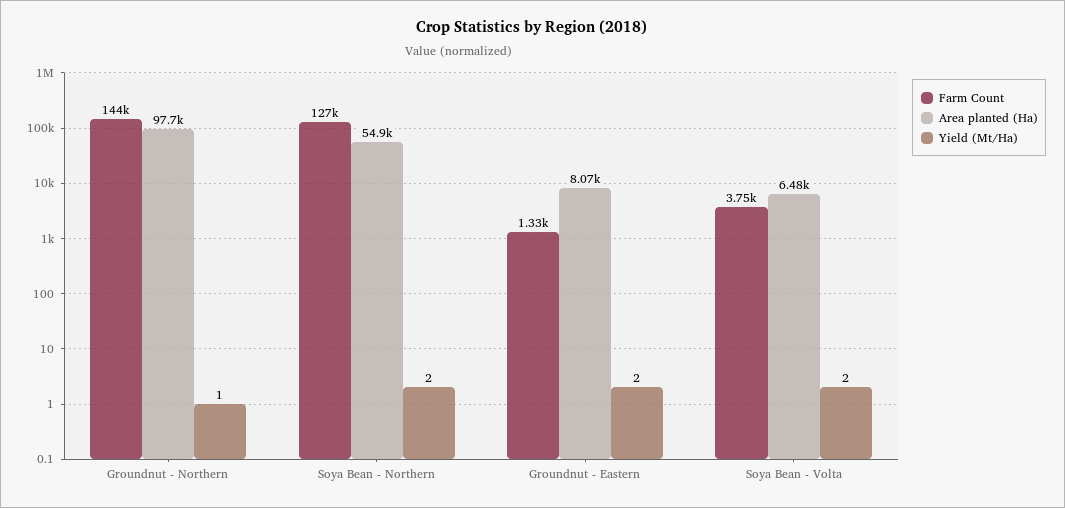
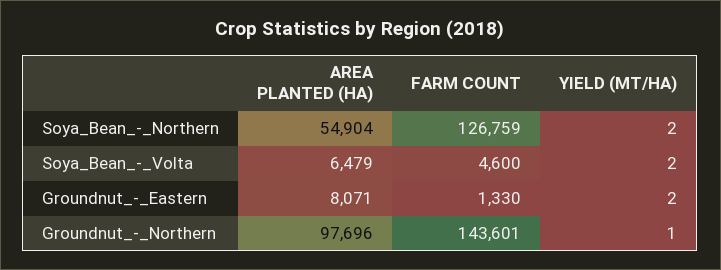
  {
    "Farm Count": {
      "Groundnut - Northern": 143601,
      "Soya Bean - Northern": 126759,
      "Groundnut - Eastern": 1330,
-     "Soya Bean - Volta": 3750
+     "Soya Bean - Volta": 4600
    },
    "Area planted (Ha)": {
      "Groundnut - Northern": 97696,
      "Soya Bean - Northern": 54904,
      "Groundnut - Eastern": 8071,
      "Soya Bean - Volta": 6479
    },
    "Yield (Mt/Ha)": {
      "Groundnut - Northern": 1,
      "Soya Bean - Northern": 2,
      "Groundnut - Eastern": 2,
      "Soya Bean - Volta": 2
    }
  }

